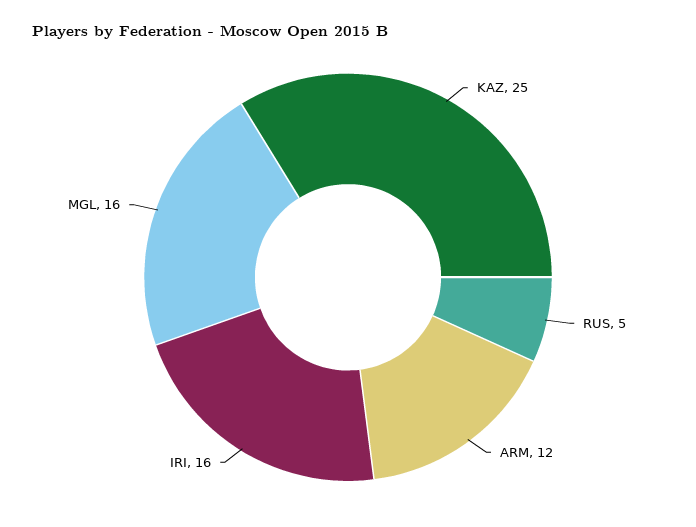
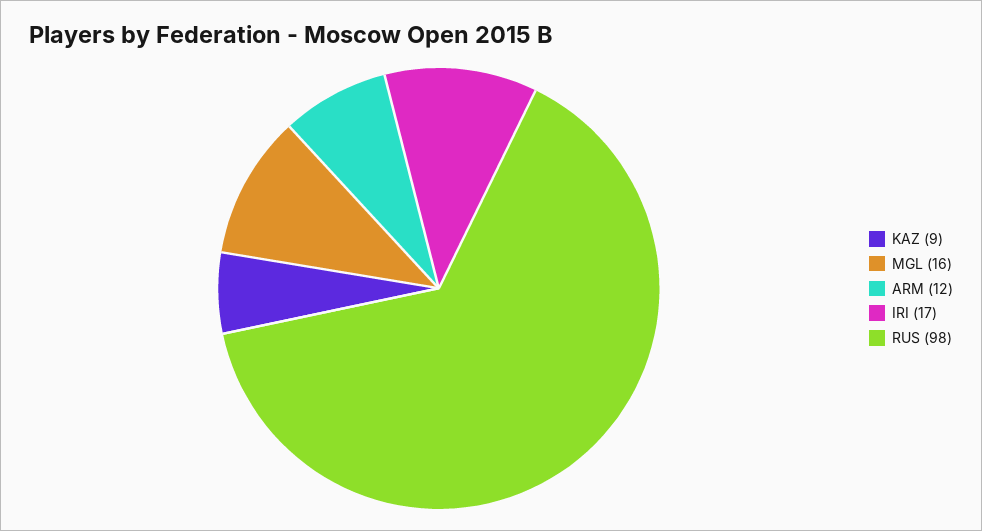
  {
-   "KAZ": 25,
+   "KAZ": 9,
-   "RUS": 5,
+   "RUS": 98,
    "ARM": 12,
-   "IRI": 16,
+   "IRI": 17,
    "MGL": 16
  }

